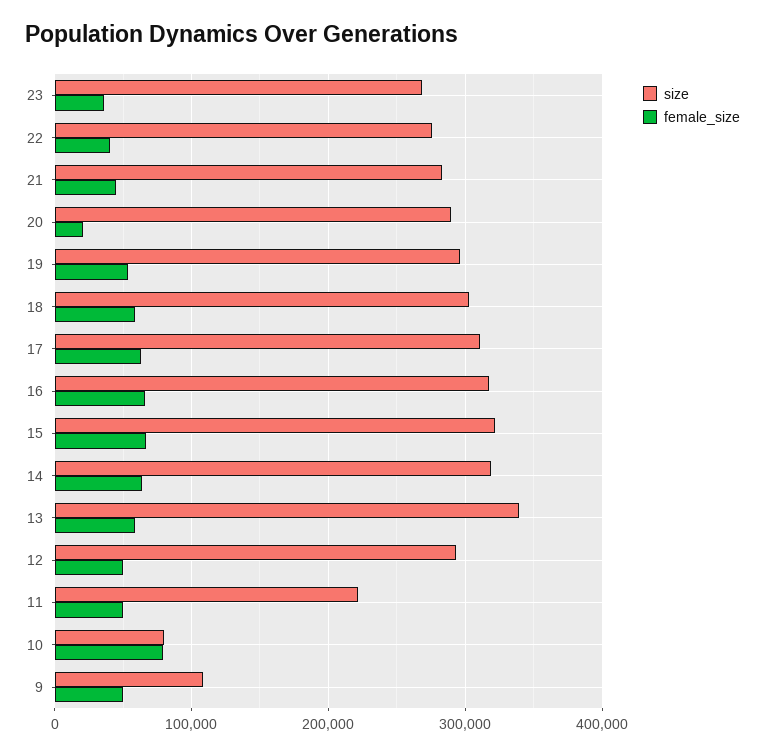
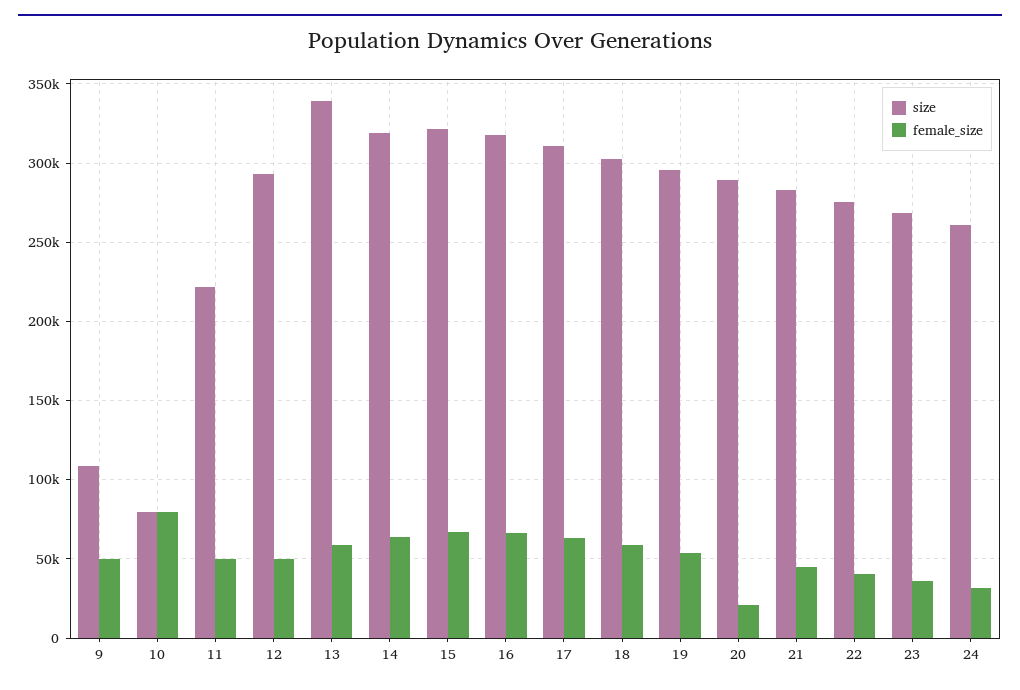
  {
    "size": {
      "23": 270000,
      "22": 275000,
      "21": 285000,
      "20": 290000,
      "19": 295000,
      "18": 305000,
      "17": 310000,
      "16": 320000,
      "15": 320000,
      "14": 320000,
      "13": 340000,
      "12": 295000,
      "11": 220000,
      "10": 80000,
-     "9": 110000
+     "9": 110000,
+     "24": 260000
    },
    "female_size": {
      "23": 35000,
      "22": 40000,
      "21": 45000,
      "20": 20000,
      "19": 55000,
      "18": 60000,
      "17": 65000,
      "16": 65000,
      "15": 65000,
      "14": 65000,
      "13": 60000,
      "12": 50000,
      "11": 50000,
      "10": 80000,
-     "9": 50000
+     "9": 50000,
+     "24": 30000
    }
  }

